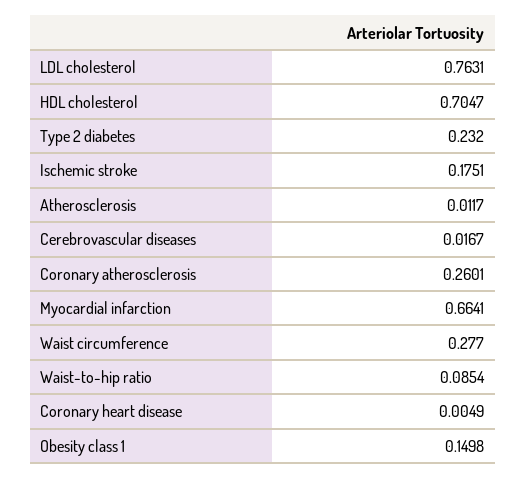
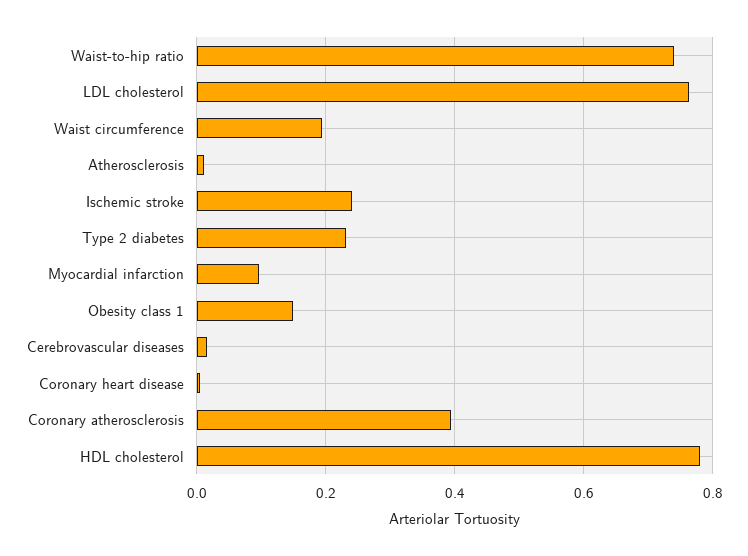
  {
    "LDL cholesterol": 0.7631,
-   "HDL cholesterol": 0.7047,
+   "HDL cholesterol": 0.78,
    "Type 2 diabetes": 0.232,
-   "Ischemic stroke": 0.1751,
+   "Ischemic stroke": 0.24,
    "Atherosclerosis": 0.0117,
    "Cerebrovascular diseases": 0.0167,
-   "Coronary atherosclerosis": 0.2601,
+   "Coronary atherosclerosis": 0.4,
-   "Myocardial infarction": 0.6641,
+   "Myocardial infarction": 0.1,
-   "Waist circumference": 0.277,
+   "Waist circumference": 0.2,
-   "Waist-to-hip ratio": 0.0854,
+   "Waist-to-hip ratio": 0.74,
    "Coronary heart disease": 0.0049,
    "Obesity class 1": 0.1498
  }

